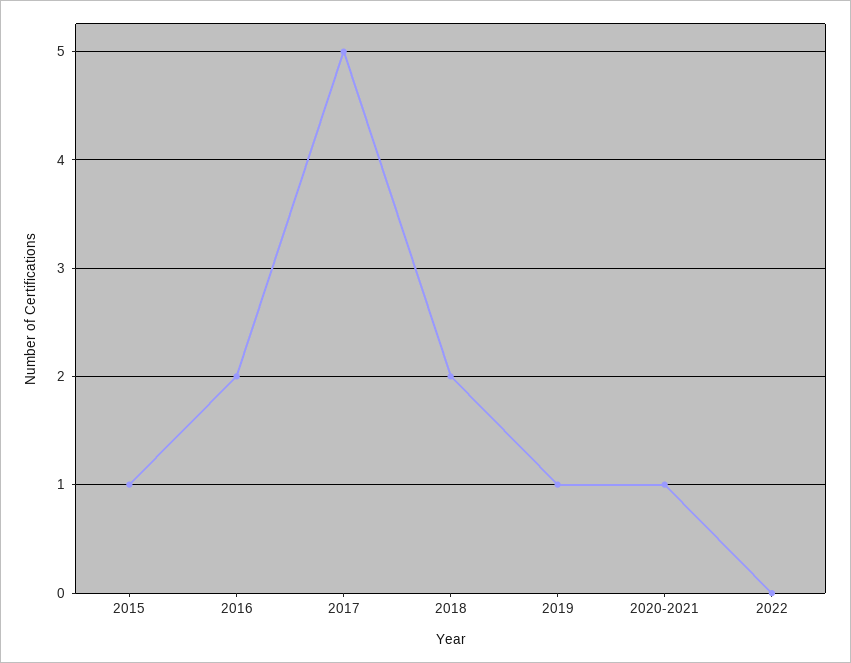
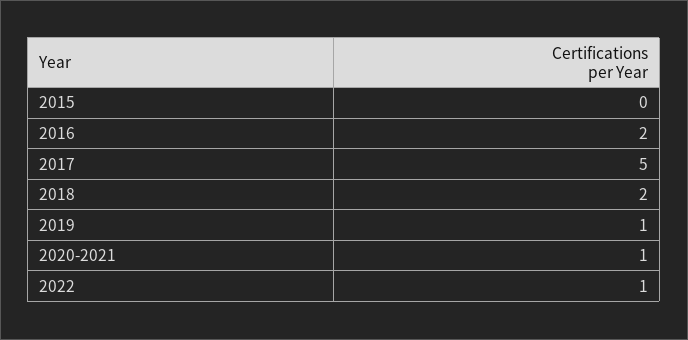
  {
-   "2015": 1,
+   "2015": 0,
    "2016": 2,
    "2017": 5,
    "2018": 2,
    "2019": 1,
    "2020-2021": 1,
-   "2022": 0
+   "2022": 1
  }

